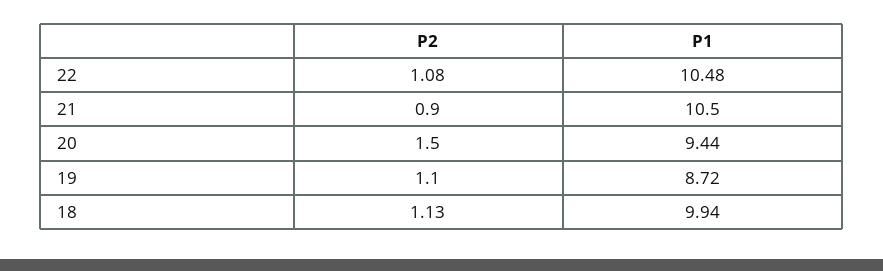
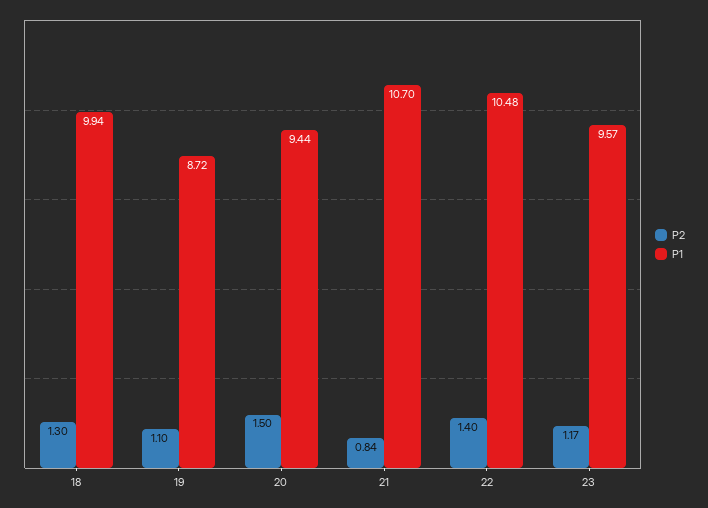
  {
    "P2": {
-     "22": 1.08,
+     "22": 1.4,
-     "21": 0.9,
+     "21": 0.84,
      "20": 1.5,
      "19": 1.1,
-     "18": 1.13
+     "18": 1.3,
+     "23": 1.17
    },
    "P1": {
      "22": 10.48,
-     "21": 10.5,
+     "21": 10.7,
      "20": 9.44,
      "19": 8.72,
-     "18": 9.94
+     "18": 9.94,
+     "23": 9.57
    }
  }

